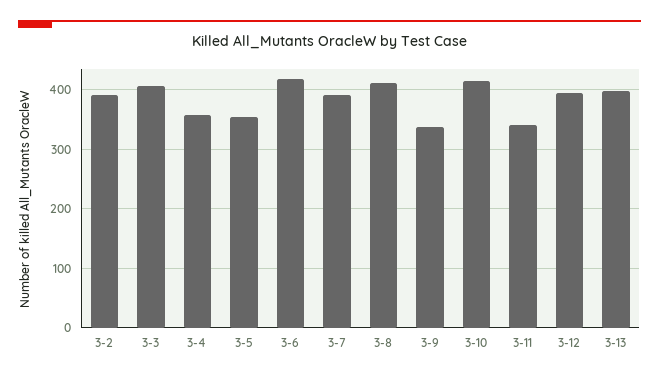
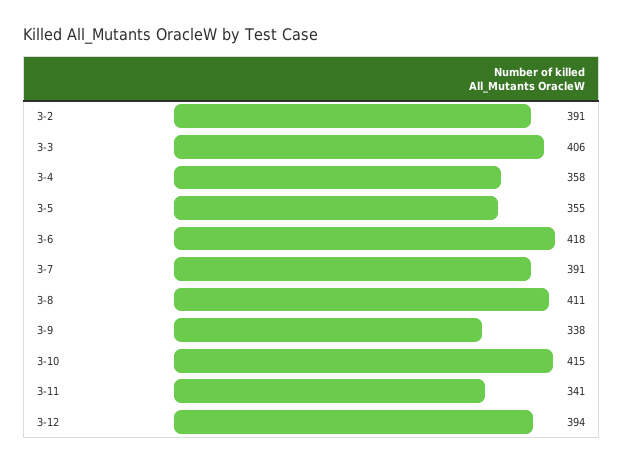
  {
    "3-2": 391,
    "3-3": 406,
    "3-4": 358,
    "3-5": 355,
    "3-6": 418,
    "3-7": 391,
    "3-8": 411,
    "3-9": 338,
    "3-10": 415,
    "3-11": 341,
-   "3-12": 394,
+   "3-12": 394
-   "3-13": 400
  }

